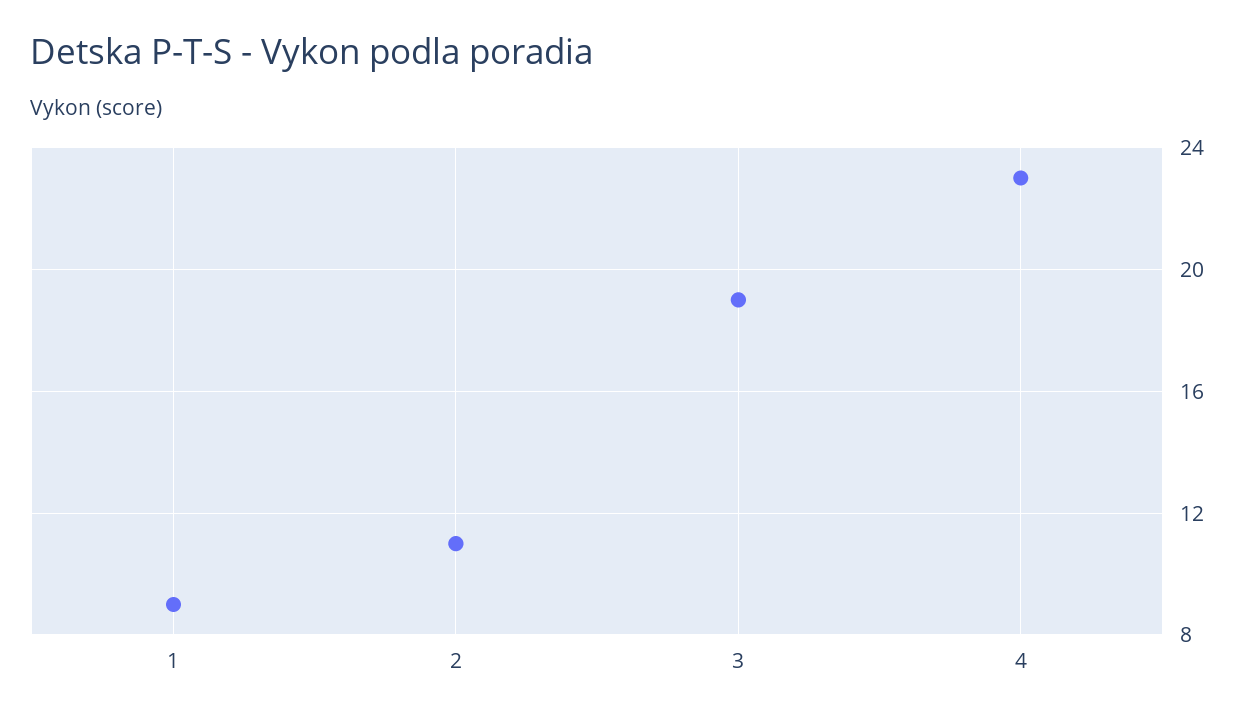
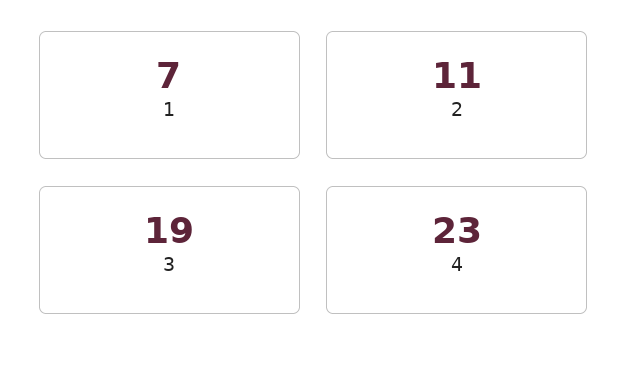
  {
-   "1": 9,
+   "1": 7,
    "2": 11,
    "3": 19,
    "4": 23
  }

